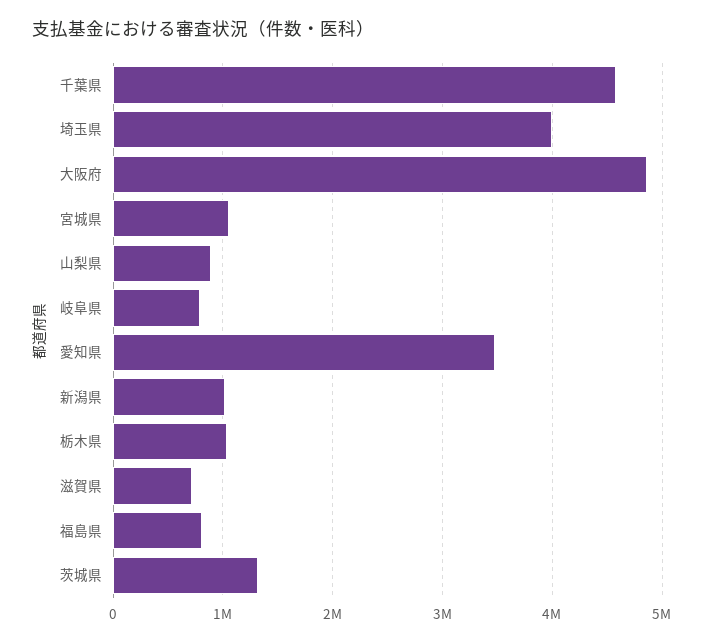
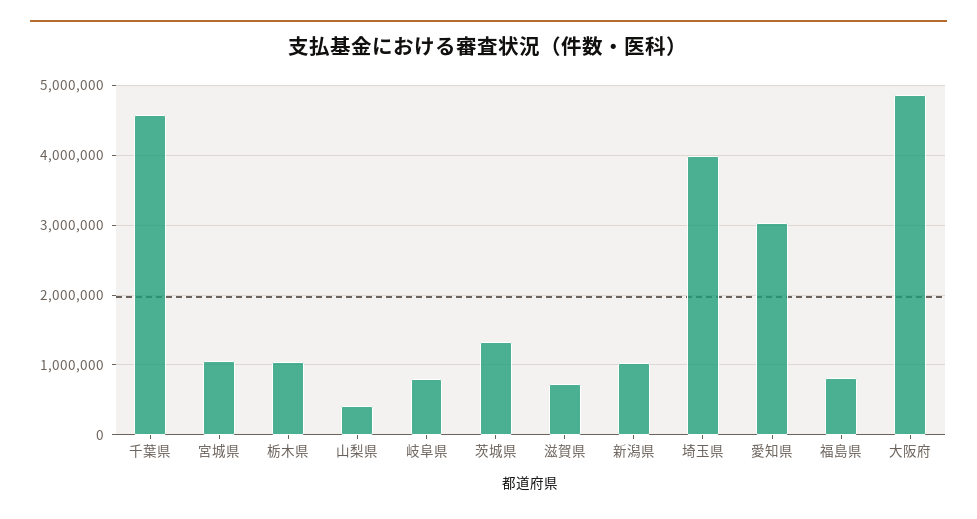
  {
    "千葉県": 4600000,
    "埼玉県": 4000000,
    "大阪府": 4900000,
    "宮城県": 1100000,
-   "山梨県": 900000,
+   "山梨県": 400000,
    "岐阜県": 800000,
-   "愛知県": 3500000,
+   "愛知県": 3000000,
    "新潟県": 1000000,
    "栃木県": 1000000,
    "滋賀県": 700000,
    "福島県": 800000,
    "茨城県": 1300000
  }

